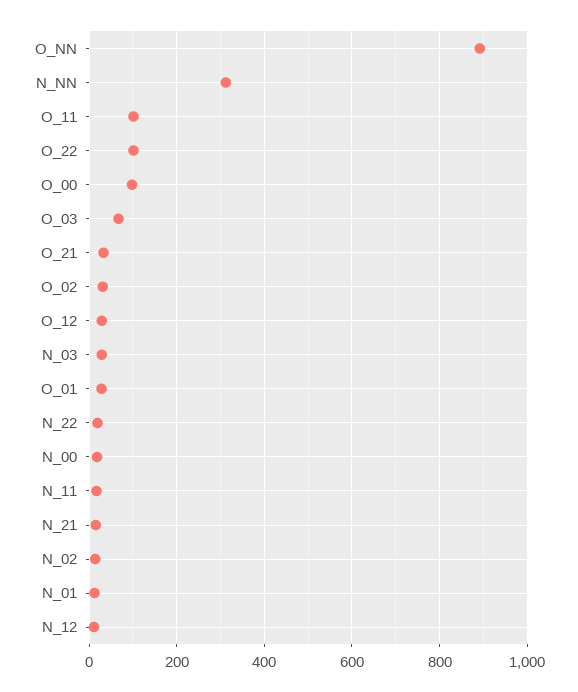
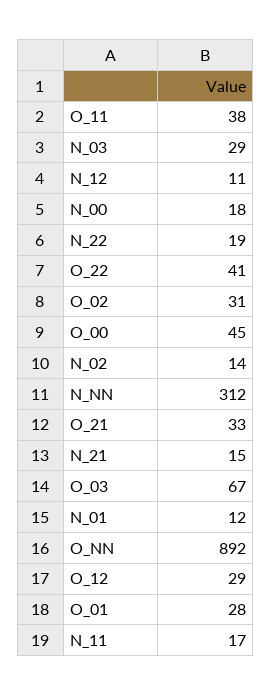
  {
    "O_NN": 892,
    "N_NN": 312,
-   "O_11": 100,
+   "O_11": 38,
-   "O_22": 100,
+   "O_22": 41,
-   "O_00": 100,
+   "O_00": 45,
    "O_03": 67,
    "O_21": 33,
    "O_02": 31,
    "O_12": 29,
    "N_03": 29,
    "O_01": 28,
    "N_22": 19,
    "N_00": 18,
    "N_11": 17,
    "N_21": 15,
    "N_02": 14,
    "N_01": 12,
    "N_12": 11
  }

